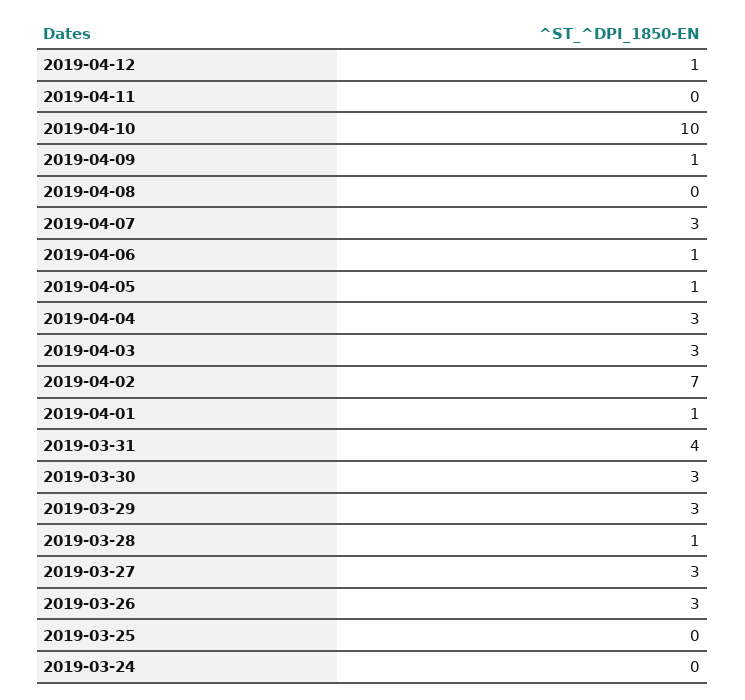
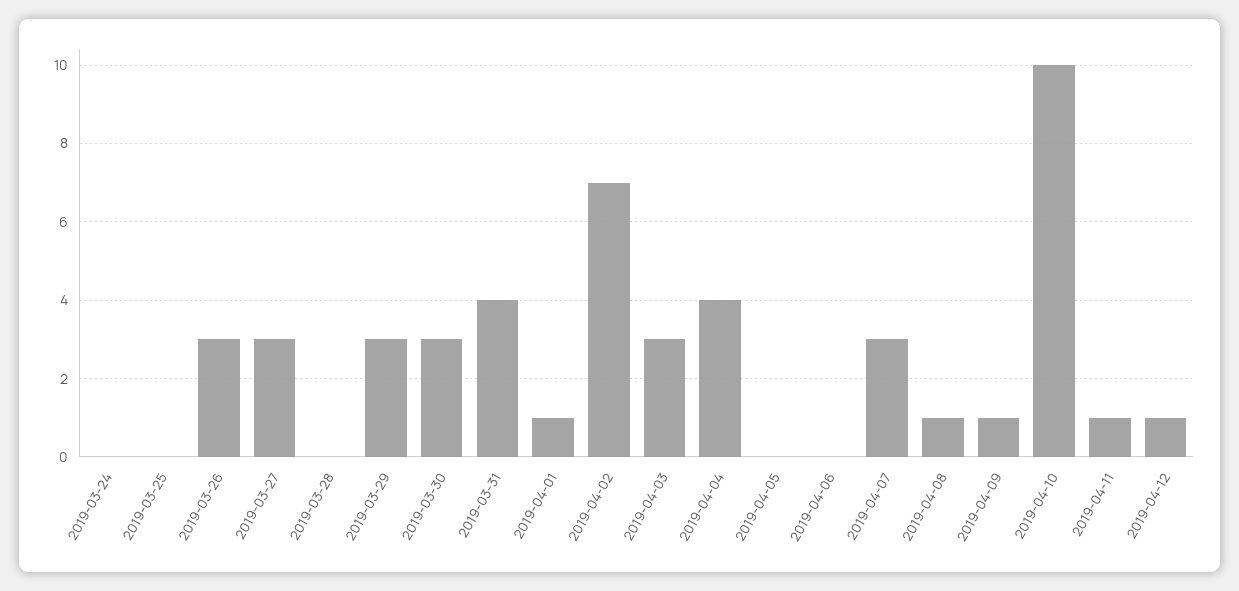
  {
    "2019-04-12": 1,
-   "2019-04-11": 0,
+   "2019-04-11": 1,
    "2019-04-10": 10,
    "2019-04-09": 1,
-   "2019-04-08": 0,
+   "2019-04-08": 1,
    "2019-04-07": 3,
-   "2019-04-06": 1,
+   "2019-04-06": 0,
-   "2019-04-05": 1,
+   "2019-04-05": 0,
-   "2019-04-04": 3,
+   "2019-04-04": 4,
    "2019-04-03": 3,
    "2019-04-02": 7,
    "2019-04-01": 1,
    "2019-03-31": 4,
    "2019-03-30": 3,
    "2019-03-29": 3,
-   "2019-03-28": 1,
+   "2019-03-28": 0,
    "2019-03-27": 3,
    "2019-03-26": 3,
    "2019-03-25": 0,
    "2019-03-24": 0
  }

